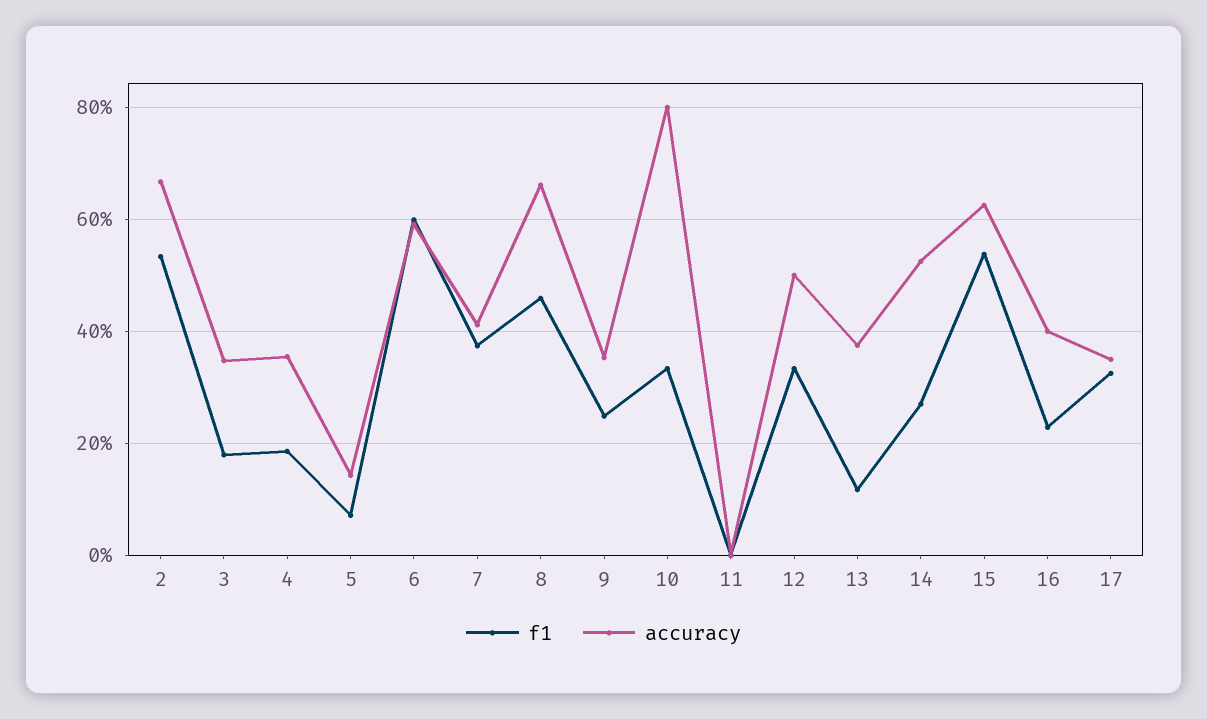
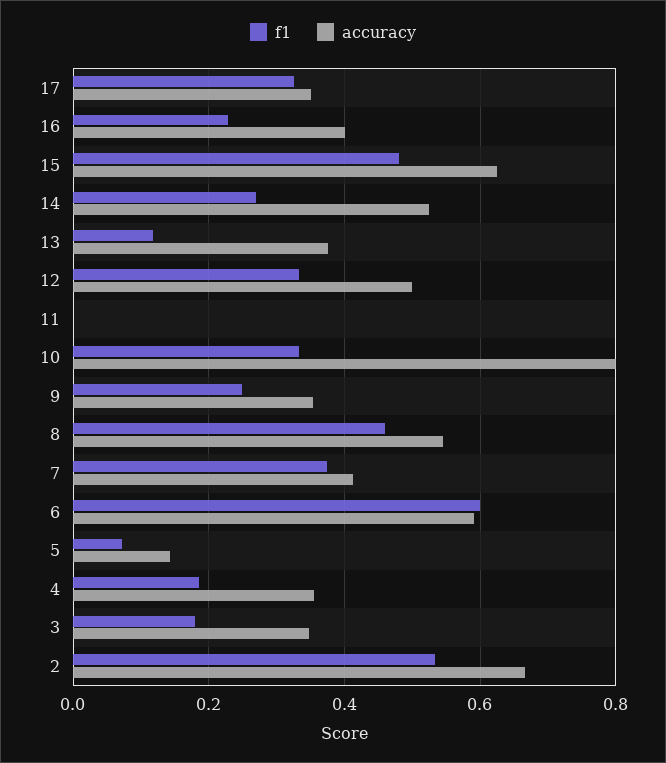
  {
    "f1": {
      "2": 0.54,
      "3": 0.18,
      "4": 0.18,
      "5": 0.08,
      "6": 0.6,
      "7": 0.38,
      "8": 0.46,
      "9": 0.24,
      "10": 0.34,
      "11": 0,
      "12": 0.34,
      "13": 0.12,
      "14": 0.28,
-     "15": 0.54,
+     "15": 0.48,
      "16": 0.22,
      "17": 0.32
    },
    "accuracy": {
      "2": 0.66,
      "3": 0.34,
      "4": 0.36,
      "5": 0.14,
      "6": 0.6,
      "7": 0.42,
-     "8": 0.66,
+     "8": 0.54,
      "9": 0.36,
      "10": 0.8,
      "11": 0,
      "12": 0.5,
      "13": 0.38,
      "14": 0.52,
      "15": 0.62,
      "16": 0.4,
      "17": 0.36
    }
  }

